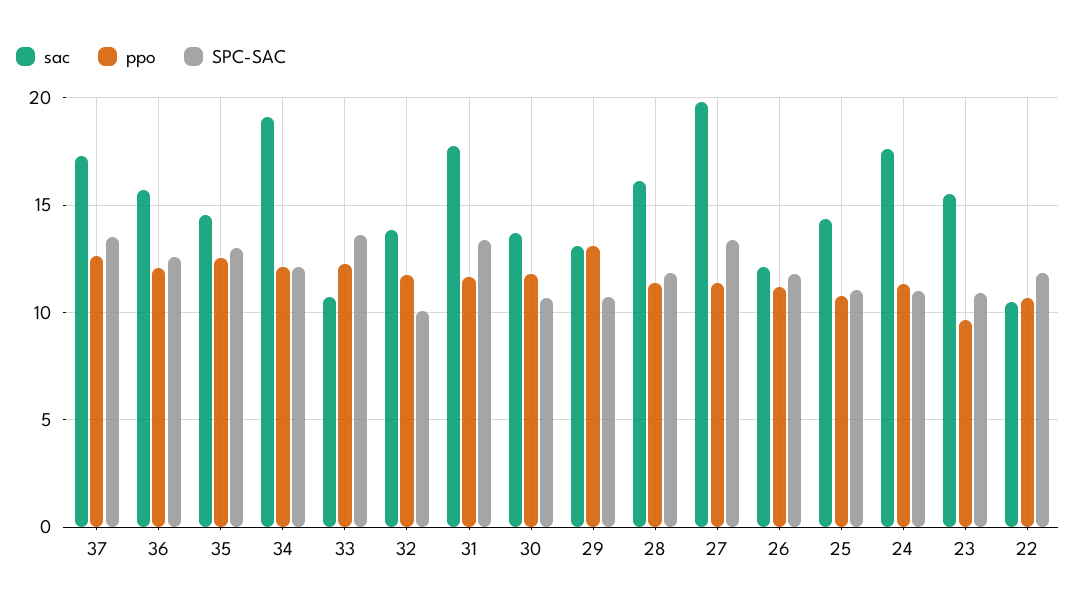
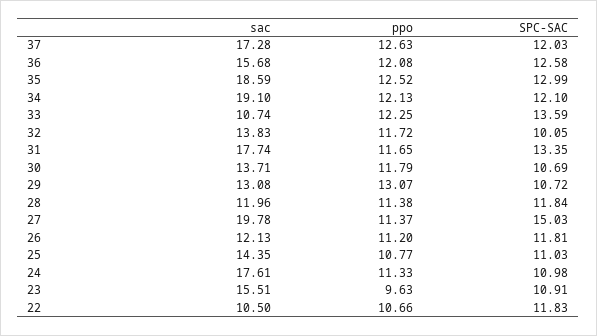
  {
    "sac": {
      "37": 17.28,
      "36": 15.68,
-     "35": 14.5,
+     "35": 18.59,
      "34": 19.1,
      "33": 10.74,
      "32": 13.83,
      "31": 17.74,
      "30": 13.71,
      "29": 13.08,
-     "28": 16,
+     "28": 11.96,
      "27": 19.78,
      "26": 12.13,
      "25": 14.35,
      "24": 17.61,
      "23": 15.51,
      "22": 10.5
    },
    "ppo": {
      "37": 12.63,
      "36": 12.08,
      "35": 12.52,
      "34": 12.13,
      "33": 12.25,
      "32": 11.72,
      "31": 11.65,
      "30": 11.79,
      "29": 13.07,
      "28": 11.38,
      "27": 11.37,
      "26": 11.2,
      "25": 10.77,
      "24": 11.33,
      "23": 9.63,
      "22": 10.66
    },
    "SPC-SAC": {
-     "37": 13.5,
+     "37": 12.03,
      "36": 12.58,
      "35": 12.99,
      "34": 12.1,
      "33": 13.59,
      "32": 10.05,
      "31": 13.35,
      "30": 10.69,
      "29": 10.72,
      "28": 11.84,
-     "27": 13.5,
+     "27": 15.03,
      "26": 11.81,
      "25": 11.03,
      "24": 10.98,
      "23": 10.91,
      "22": 11.83
    }
  }

